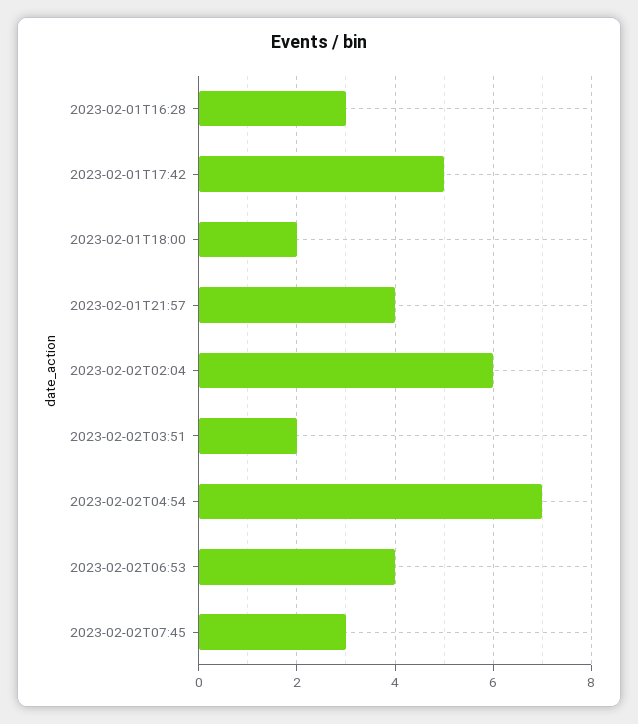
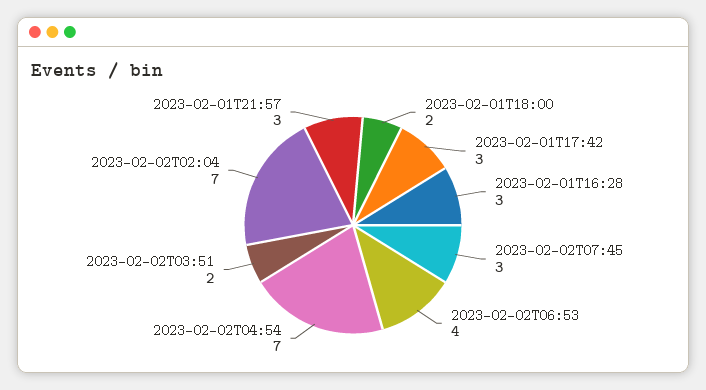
  {
    "2023-02-01T16:28": 3,
-   "2023-02-01T17:42": 5,
+   "2023-02-01T17:42": 3,
    "2023-02-01T18:00": 2,
-   "2023-02-01T21:57": 4,
+   "2023-02-01T21:57": 3,
-   "2023-02-02T02:04": 6,
+   "2023-02-02T02:04": 7,
    "2023-02-02T03:51": 2,
    "2023-02-02T04:54": 7,
    "2023-02-02T06:53": 4,
    "2023-02-02T07:45": 3
  }

